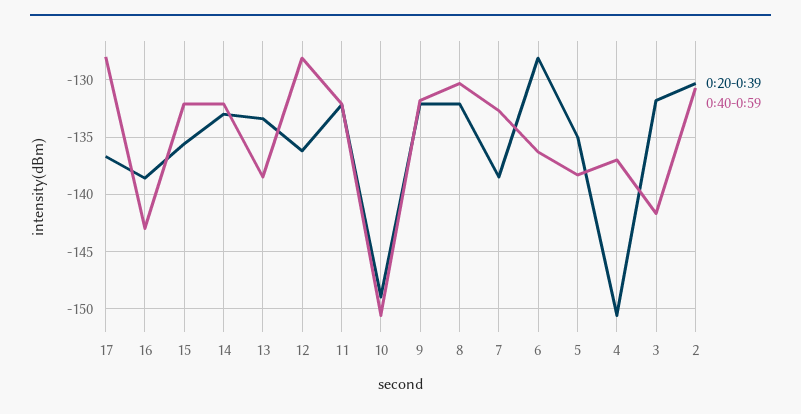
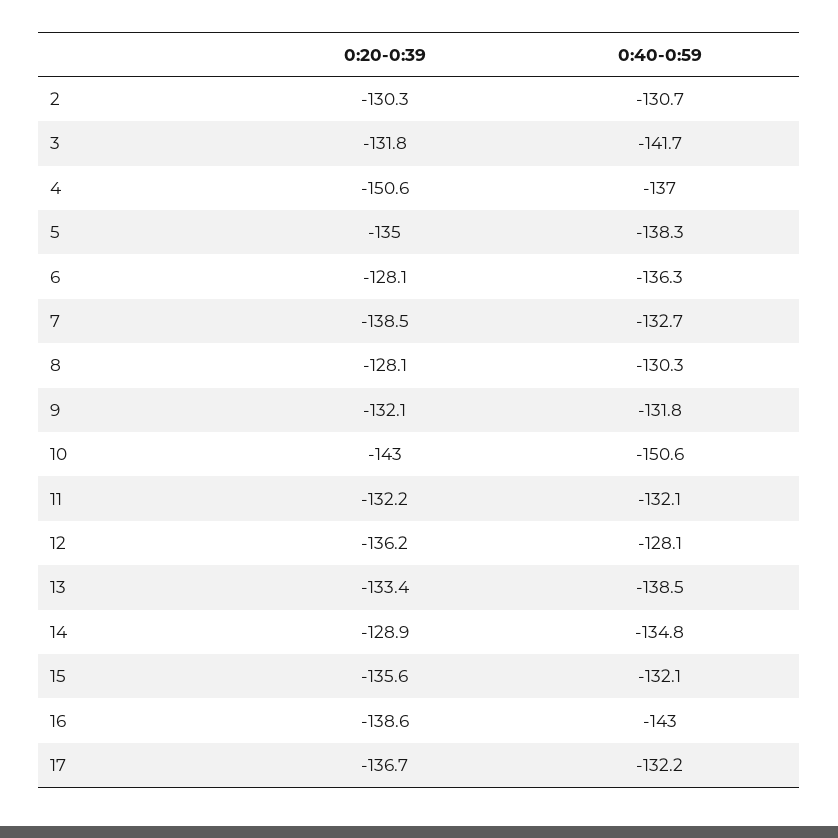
  {
    "0:20-0:39": {
      "17": -136.7,
      "16": -138.6,
      "15": -135.6,
-     "14": -133,
+     "14": -128.9,
      "13": -133.4,
      "12": -136.2,
      "11": -132.2,
-     "10": -149,
+     "10": -143,
      "9": -132.1,
-     "8": -132,
+     "8": -128.1,
      "7": -138.5,
      "6": -128.1,
      "5": -135,
      "4": -150.6,
      "3": -131.8,
      "2": -130.3
    },
    "0:40-0:59": {
-     "17": -128,
+     "17": -132.2,
      "16": -143,
      "15": -132.1,
-     "14": -132,
+     "14": -134.8,
      "13": -138.5,
      "12": -128.1,
      "11": -132.1,
      "10": -150.6,
      "9": -131.8,
      "8": -130.3,
      "7": -132.7,
      "6": -136.3,
      "5": -138.3,
      "4": -137,
      "3": -141.7,
      "2": -130.7
    }
  }

